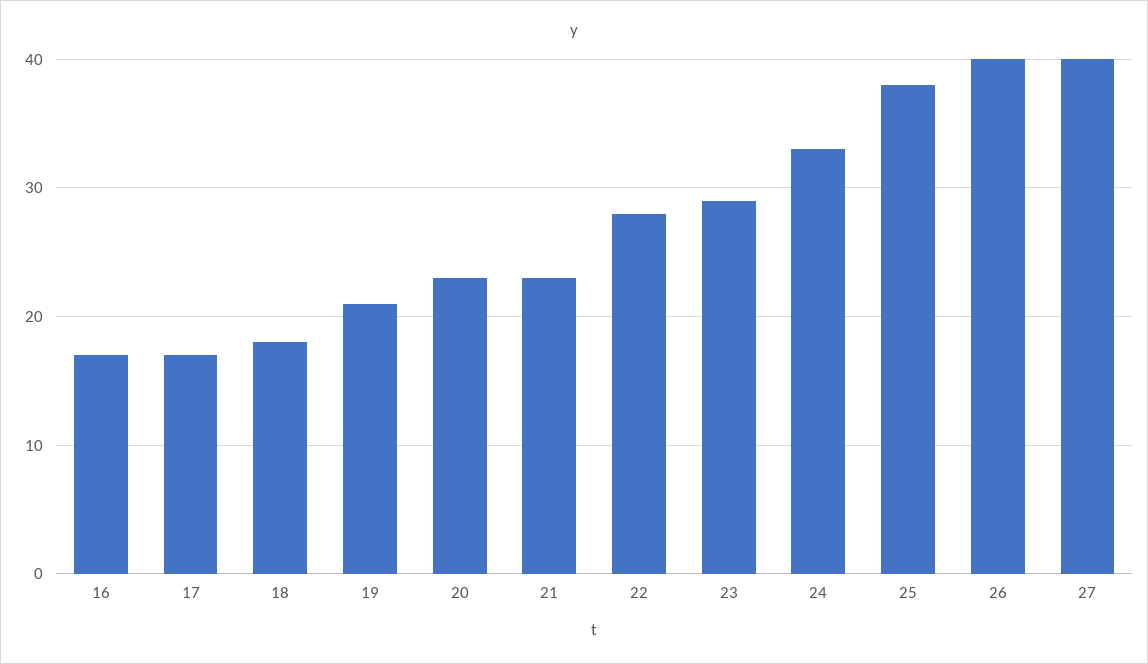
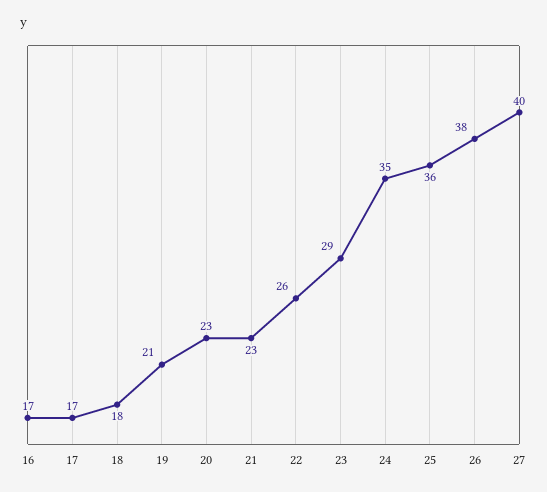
  {
    "16": 17,
    "17": 17,
    "18": 18,
    "19": 21,
    "20": 23,
    "21": 23,
-   "22": 28,
+   "22": 26,
    "23": 29,
-   "24": 33,
+   "24": 35,
-   "25": 38,
+   "25": 36,
-   "26": 40,
+   "26": 38,
    "27": 40
  }

